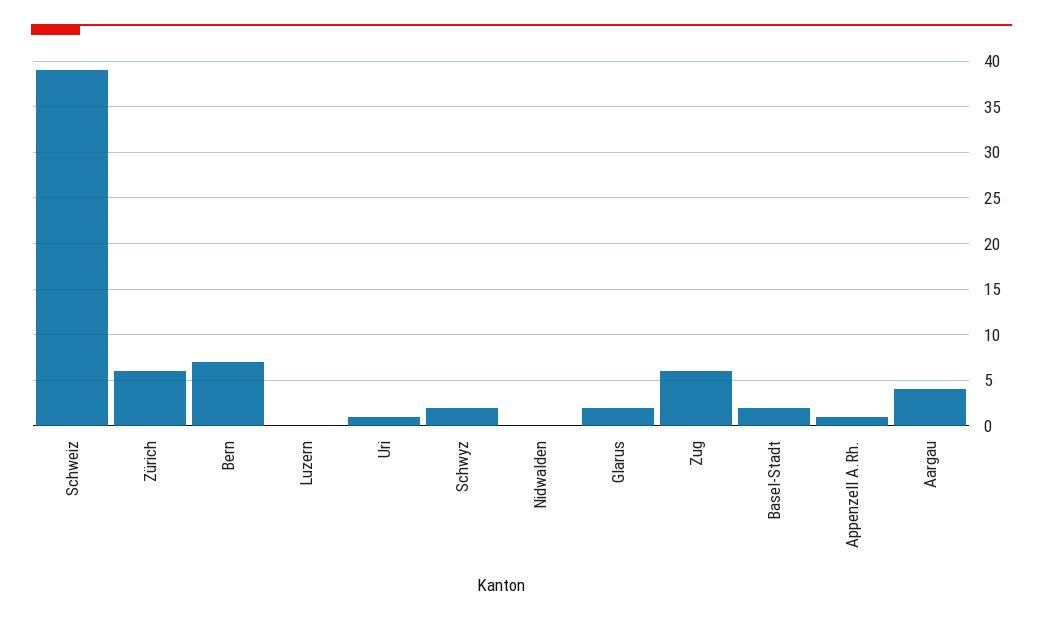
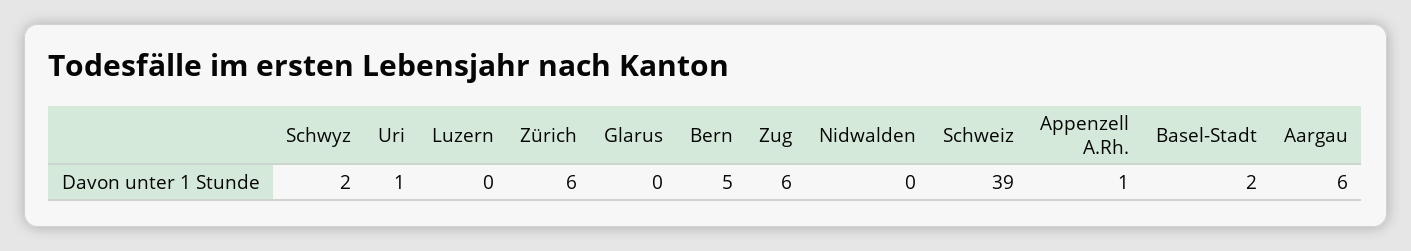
  {
    "Schweiz": 39,
    "Zürich": 6,
-   "Bern": 7,
+   "Bern": 5,
    "Luzern": 0,
    "Uri": 1,
    "Schwyz": 2,
    "Nidwalden": 0,
-   "Glarus": 2,
+   "Glarus": 0,
    "Zug": 6,
    "Basel-Stadt": 2,
    "Appenzell A.Rh.": 1,
-   "Aargau": 4
+   "Aargau": 6
  }

